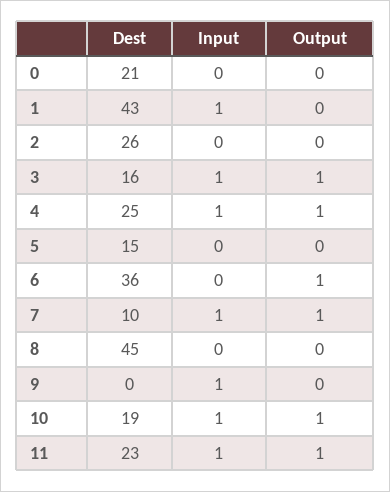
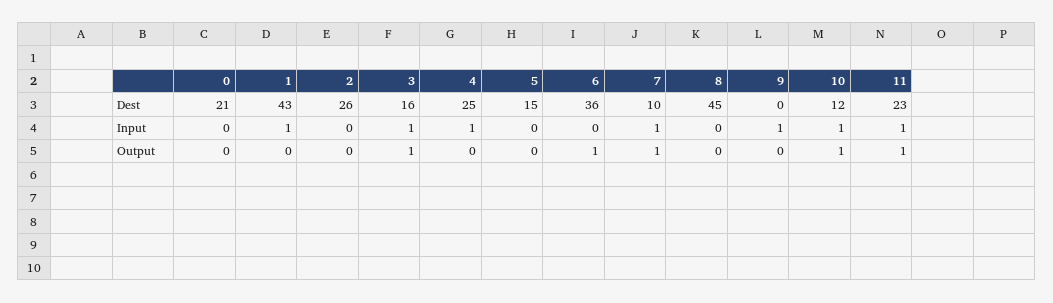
  {
    "Dest": {
      "0": 21,
      "1": 43,
      "2": 26,
      "3": 16,
      "4": 25,
      "5": 15,
      "6": 36,
      "7": 10,
      "8": 45,
      "9": 0,
-     "10": 19,
+     "10": 12,
      "11": 23
    },
    "Input": {
      "0": 0,
      "1": 1,
      "2": 0,
      "3": 1,
      "4": 1,
      "5": 0,
      "6": 0,
      "7": 1,
      "8": 0,
      "9": 1,
      "10": 1,
      "11": 1
    },
    "Output": {
      "0": 0,
      "1": 0,
      "2": 0,
      "3": 1,
-     "4": 1,
+     "4": 0,
      "5": 0,
      "6": 1,
      "7": 1,
      "8": 0,
      "9": 0,
      "10": 1,
      "11": 1
    }
  }

